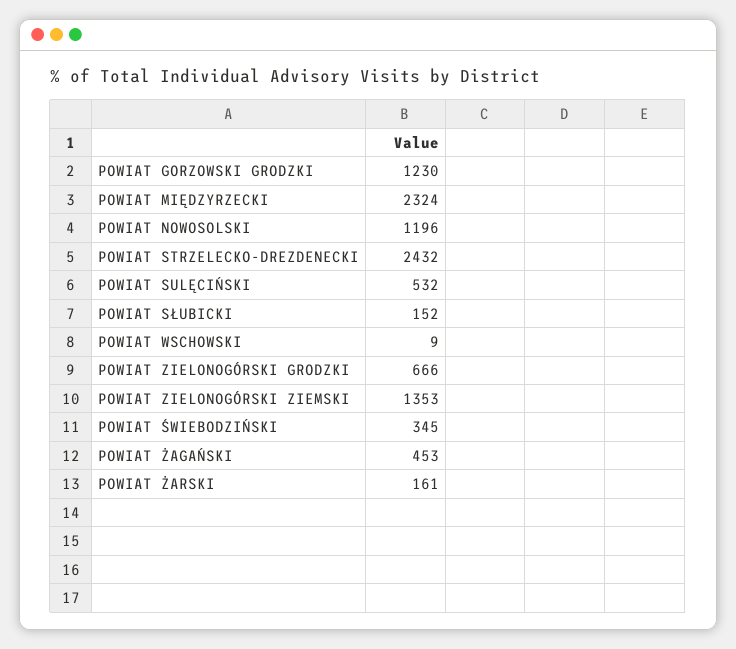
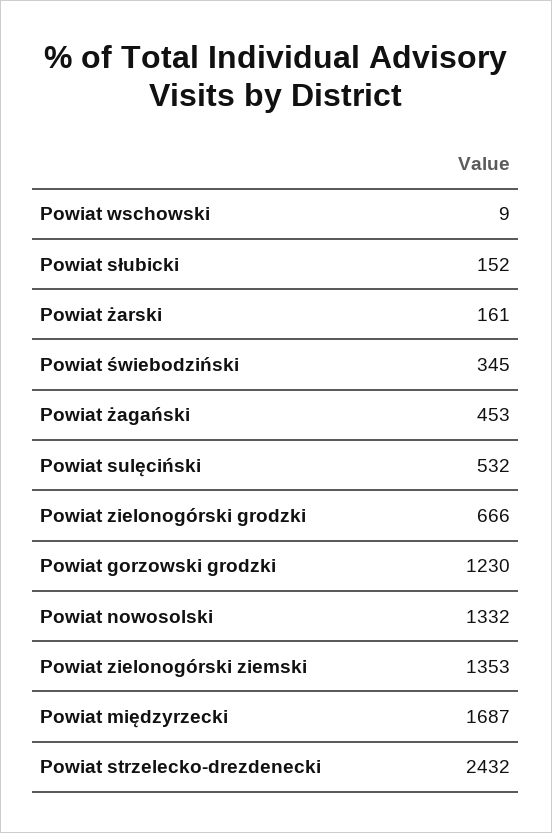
  {
    "POWIAT GORZOWSKI GRODZKI": 1230,
-   "POWIAT MIĘDZYRZECKI": 2324,
+   "POWIAT MIĘDZYRZECKI": 1687,
-   "POWIAT NOWOSOLSKI": 1196,
+   "POWIAT NOWOSOLSKI": 1332,
    "POWIAT STRZELECKO-DREZDENECKI": 2432,
    "POWIAT SULĘCIŃSKI": 532,
    "POWIAT SŁUBICKI": 152,
    "POWIAT WSCHOWSKI": 9,
    "POWIAT ZIELONOGÓRSKI GRODZKI": 666,
    "POWIAT ZIELONOGÓRSKI ZIEMSKI": 1353,
    "POWIAT ŚWIEBODZIŃSKI": 345,
    "POWIAT ŻAGAŃSKI": 453,
    "POWIAT ŻARSKI": 161
  }

